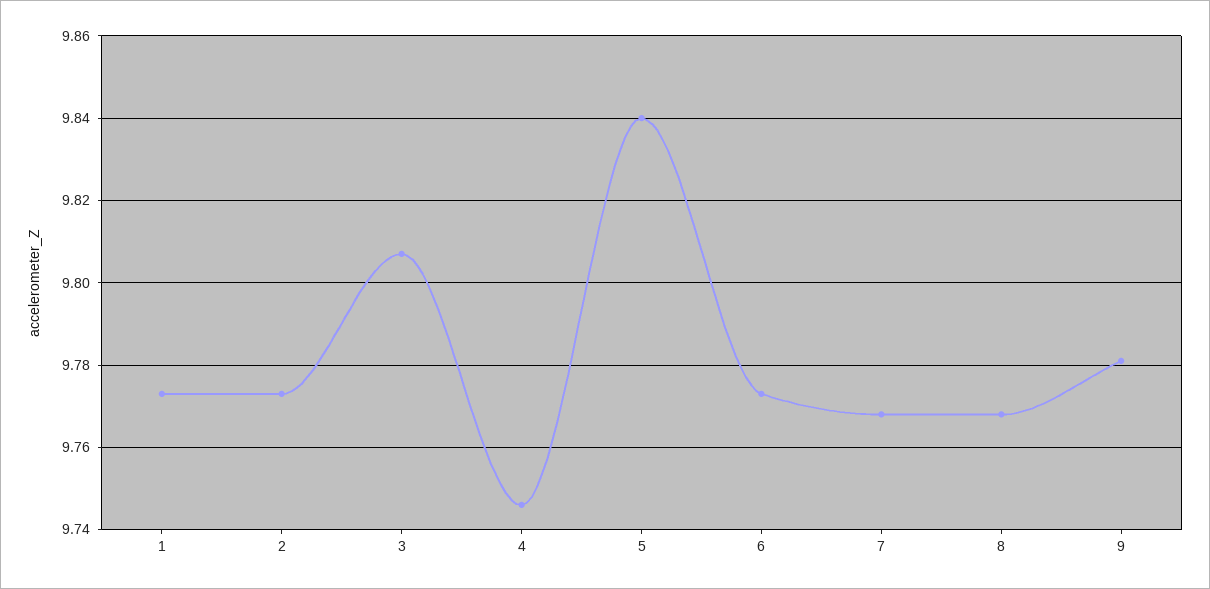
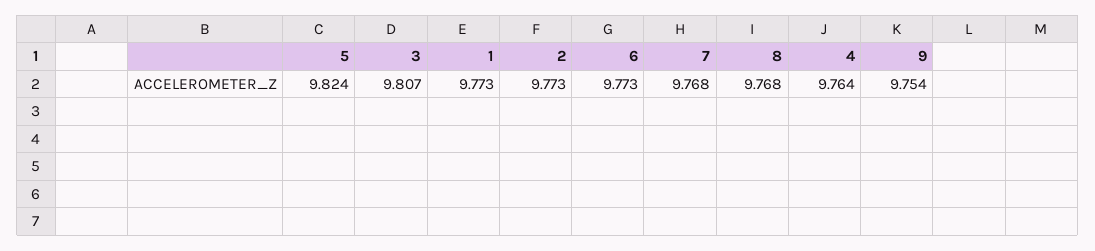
  {
    "1": 9.773,
    "2": 9.773,
    "3": 9.807,
-   "4": 9.745,
+   "4": 9.764,
-   "5": 9.84,
+   "5": 9.824,
    "6": 9.773,
    "7": 9.768,
    "8": 9.768,
-   "9": 9.78
+   "9": 9.754
  }

